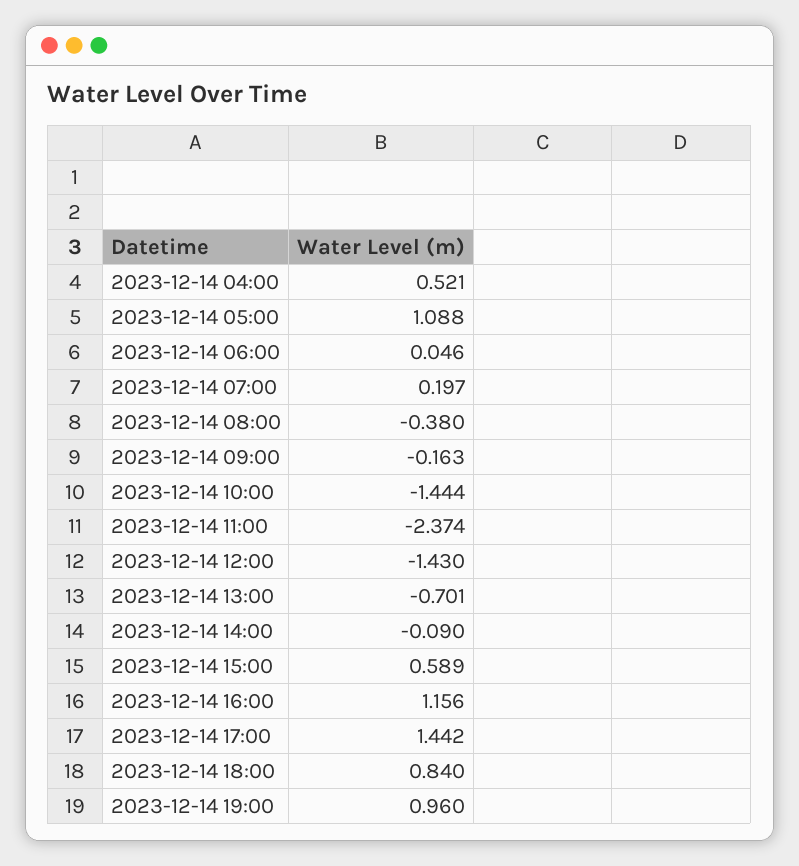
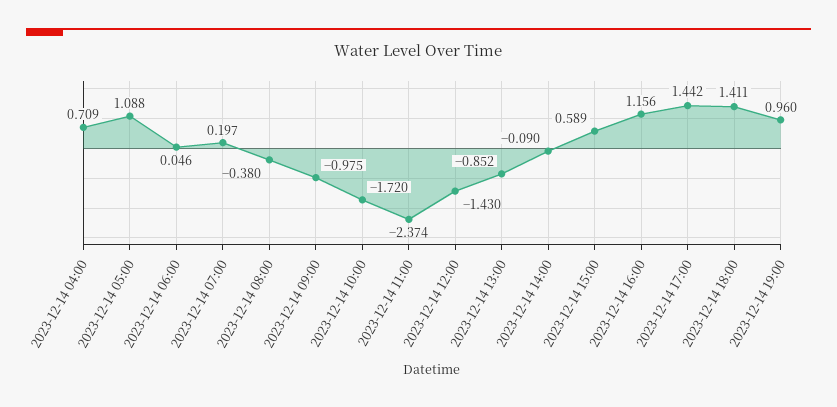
  {
-   "2023-12-14 04:00": 0.521,
+   "2023-12-14 04:00": 0.709,
    "2023-12-14 05:00": 1.088,
    "2023-12-14 06:00": 0.046,
    "2023-12-14 07:00": 0.197,
    "2023-12-14 08:00": -0.38,
-   "2023-12-14 09:00": -0.163,
+   "2023-12-14 09:00": -0.975,
-   "2023-12-14 10:00": -1.444,
+   "2023-12-14 10:00": -1.72,
    "2023-12-14 11:00": -2.374,
    "2023-12-14 12:00": -1.43,
-   "2023-12-14 13:00": -0.701,
+   "2023-12-14 13:00": -0.852,
    "2023-12-14 14:00": -0.09,
    "2023-12-14 15:00": 0.589,
    "2023-12-14 16:00": 1.156,
    "2023-12-14 17:00": 1.442,
-   "2023-12-14 18:00": 0.84,
+   "2023-12-14 18:00": 1.411,
    "2023-12-14 19:00": 0.96
  }

